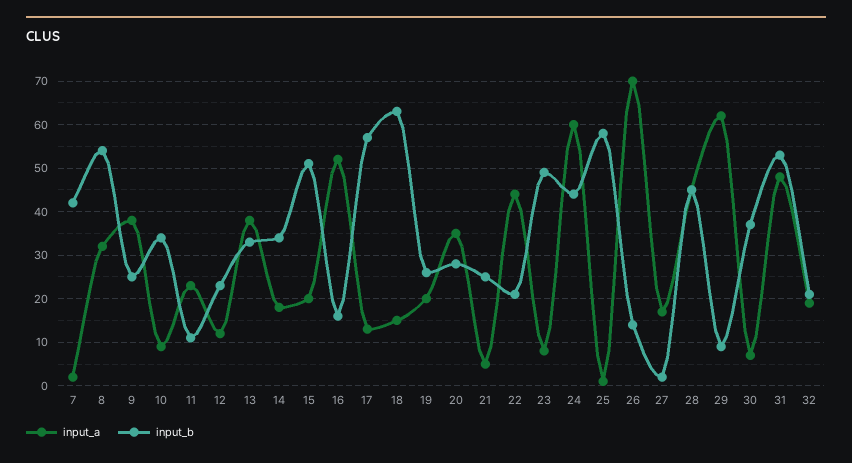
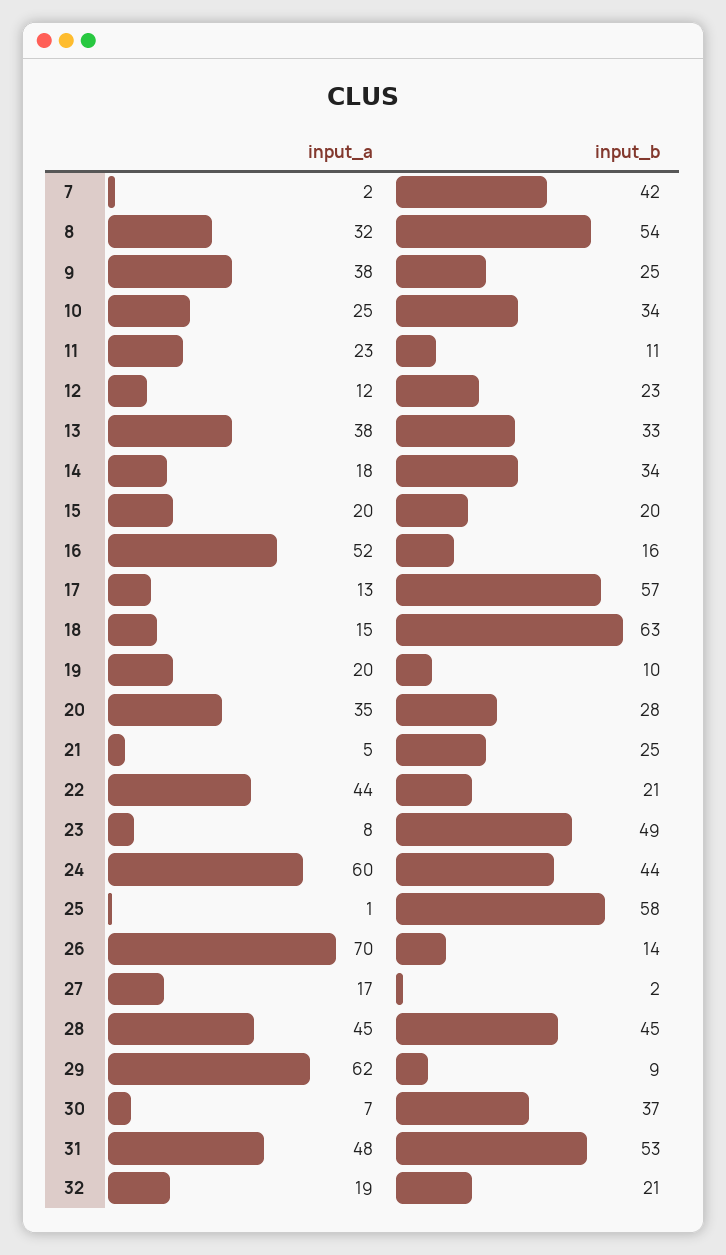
  {
    "input_a": {
      "7": 2,
      "8": 32,
      "9": 38,
-     "10": 10,
+     "10": 25,
      "11": 23,
      "12": 12,
      "13": 38,
      "14": 18,
      "15": 20,
      "16": 52,
      "17": 13,
      "18": 15,
      "19": 20,
      "20": 35,
      "21": 5,
      "22": 44,
      "23": 8,
      "24": 60,
      "25": 1,
      "26": 70,
      "27": 17,
      "28": 45,
      "29": 62,
      "30": 7,
      "31": 48,
      "32": 19
    },
    "input_b": {
      "7": 42,
      "8": 54,
      "9": 25,
      "10": 34,
      "11": 11,
      "12": 23,
      "13": 33,
      "14": 34,
-     "15": 50,
+     "15": 20,
      "16": 16,
      "17": 57,
      "18": 63,
-     "19": 25,
+     "19": 10,
      "20": 28,
      "21": 25,
      "22": 21,
      "23": 49,
      "24": 44,
      "25": 58,
      "26": 14,
      "27": 2,
      "28": 45,
      "29": 9,
      "30": 37,
      "31": 53,
      "32": 21
    }
  }

